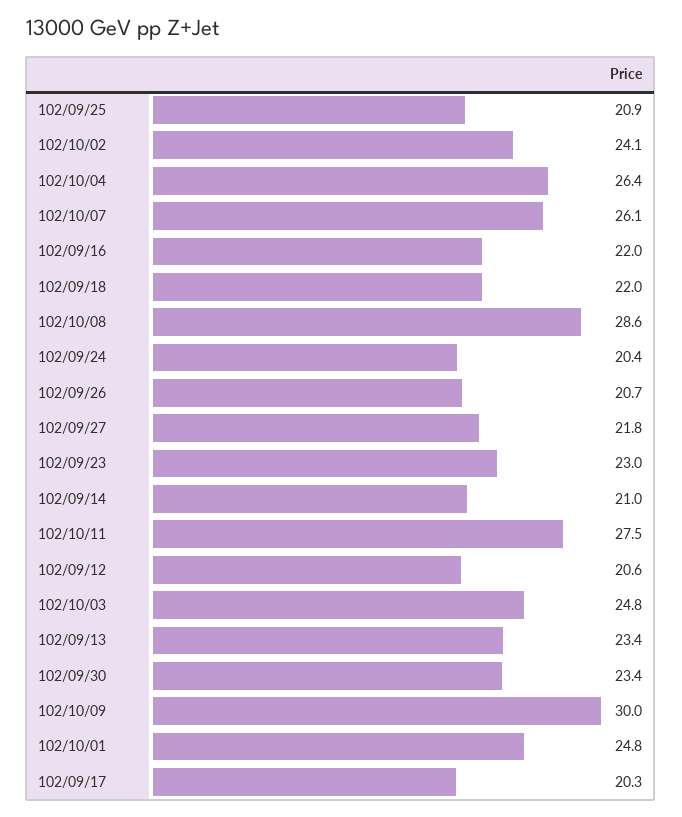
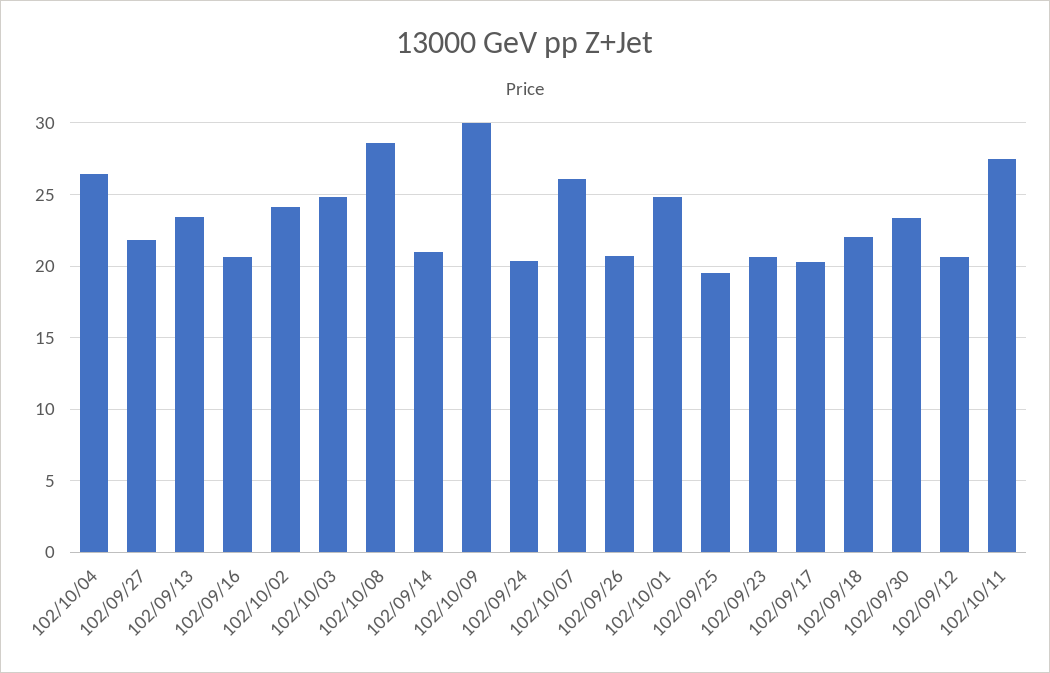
  {
-   "102/09/25": 20.9,
+   "102/09/25": 19.5,
    "102/10/02": 24.1,
    "102/10/04": 26.4,
    "102/10/07": 26.1,
-   "102/09/16": 22,
+   "102/09/16": 20.5,
    "102/09/18": 22,
    "102/10/08": 28.6,
    "102/09/24": 20.4,
    "102/09/26": 20.7,
    "102/09/27": 21.8,
-   "102/09/23": 23,
+   "102/09/23": 20.5,
    "102/09/14": 21,
    "102/10/11": 27.5,
    "102/09/12": 20.6,
    "102/10/03": 24.8,
    "102/09/13": 23.4,
    "102/09/30": 23.4,
    "102/10/09": 30,
    "102/10/01": 24.8,
    "102/09/17": 20.3
  }

